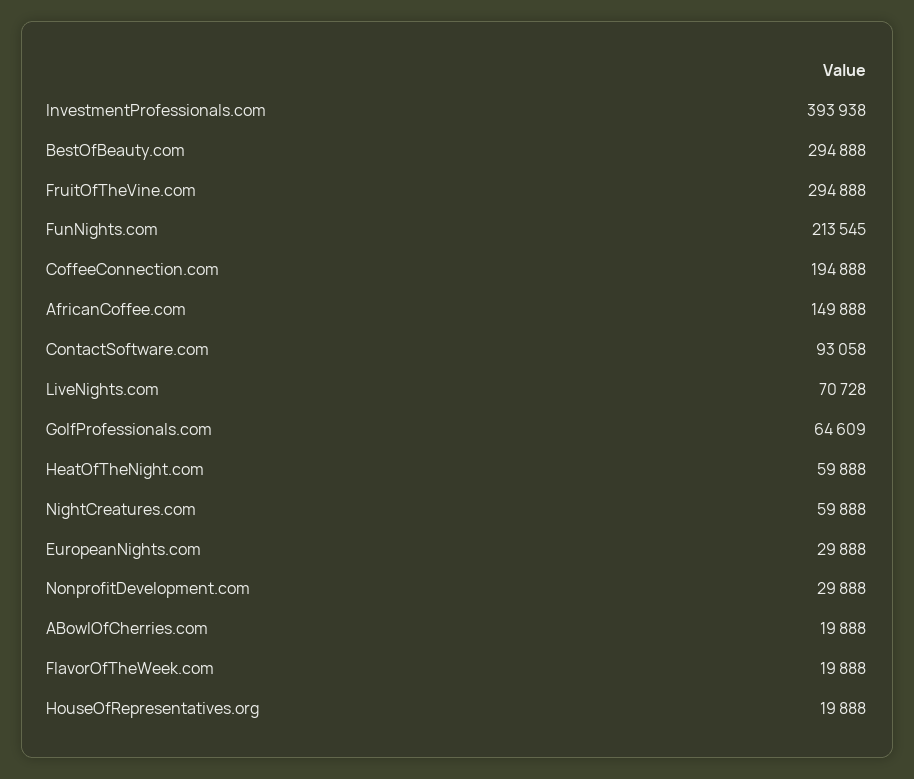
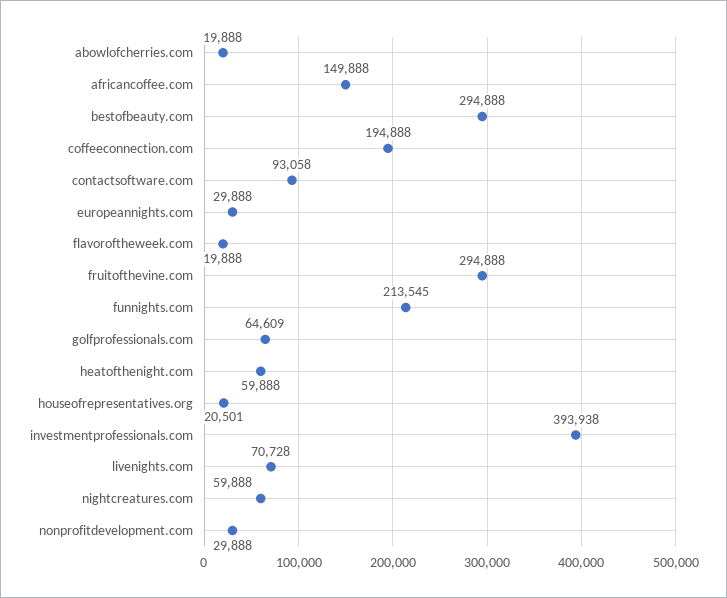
  {
    "InvestmentProfessionals.com": 393938,
    "BestOfBeauty.com": 294888,
    "FruitOfTheVine.com": 294888,
    "FunNights.com": 213545,
    "CoffeeConnection.com": 194888,
    "AfricanCoffee.com": 149888,
    "ContactSoftware.com": 93058,
    "LiveNights.com": 70728,
    "GolfProfessionals.com": 64609,
    "HeatOfTheNight.com": 59888,
    "NightCreatures.com": 59888,
    "EuropeanNights.com": 29888,
    "NonprofitDevelopment.com": 29888,
    "ABowlOfCherries.com": 19888,
    "FlavorOfTheWeek.com": 19888,
-   "HouseOfRepresentatives.org": 19888
+   "HouseOfRepresentatives.org": 20501
  }

